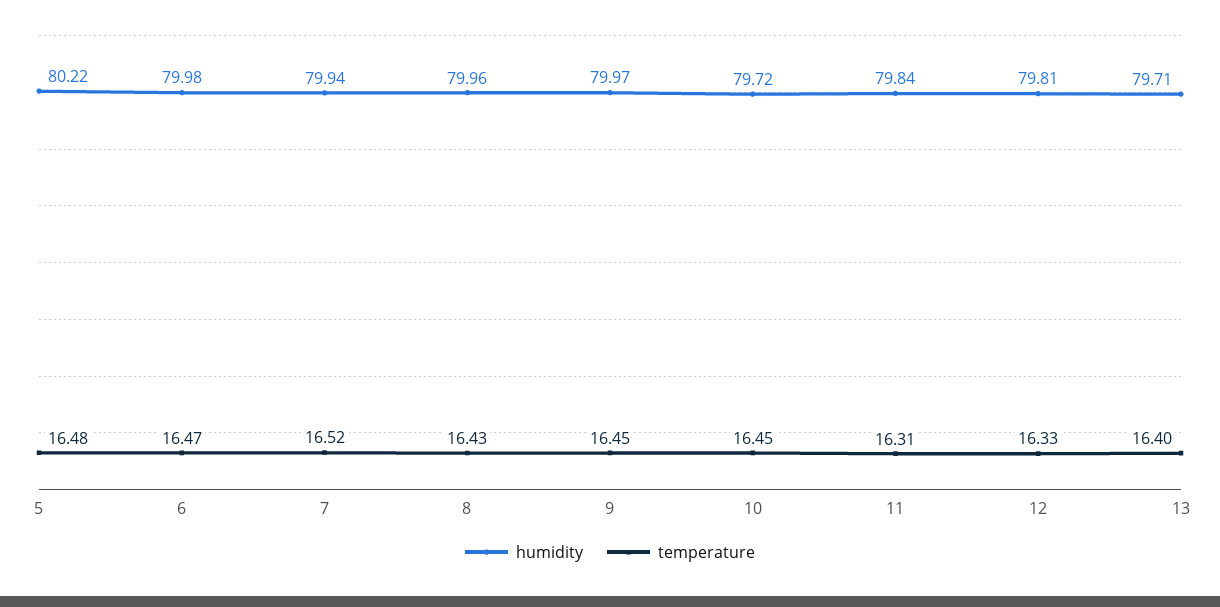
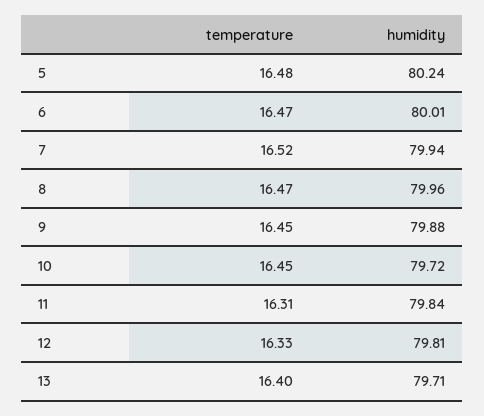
  {
    "humidity": {
-     "5": 80.22,
+     "5": 80.24,
-     "6": 79.98,
+     "6": 80.01,
      "7": 79.94,
      "8": 79.96,
-     "9": 79.97,
+     "9": 79.88,
      "10": 79.72,
      "11": 79.84,
      "12": 79.81,
      "13": 79.71
    },
    "temperature": {
      "5": 16.48,
      "6": 16.47,
      "7": 16.52,
-     "8": 16.43,
+     "8": 16.47,
      "9": 16.45,
      "10": 16.45,
      "11": 16.31,
      "12": 16.33,
      "13": 16.4
    }
  }

